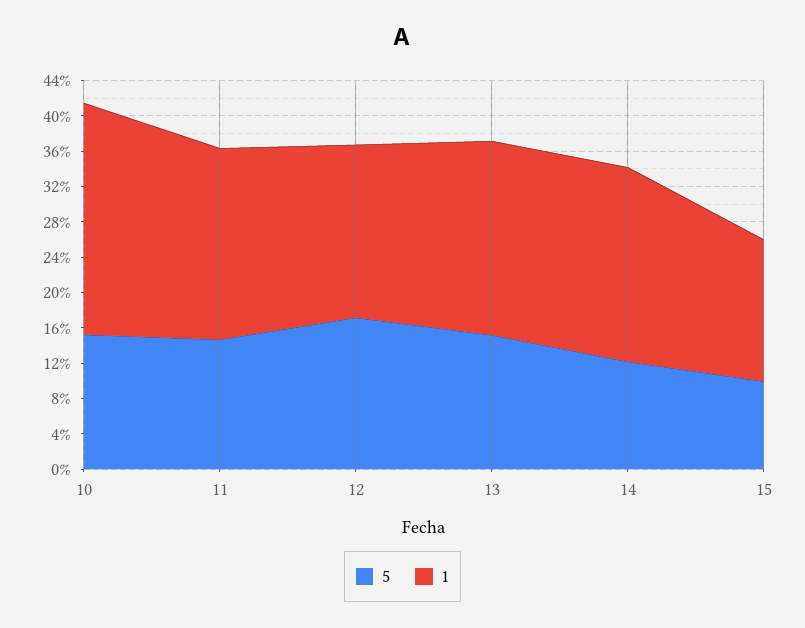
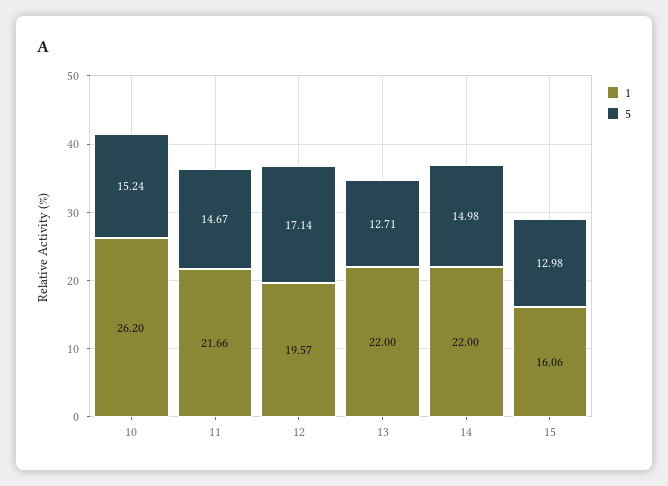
  {
    "5": {
      "10": 15.24,
      "11": 14.67,
      "12": 17.14,
-     "13": 15,
+     "13": 12.71,
-     "14": 12,
+     "14": 14.98,
-     "15": 10
+     "15": 12.98
    },
    "1": {
      "10": 26.2,
      "11": 21.66,
      "12": 19.57,
      "13": 22,
      "14": 22,
      "15": 16.06
    }
  }

